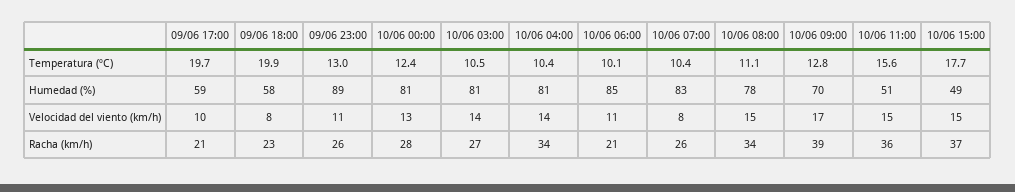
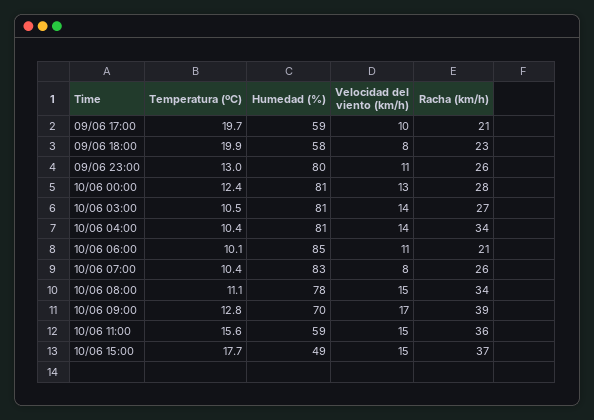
  {
    "09/06 17:00": {
      "Temperatura (ºC)": 19.7,
      "Humedad (%)": 59,
      "Velocidad del viento (km/h)": 10,
      "Racha (km/h)": 21
    },
    "09/06 18:00": {
      "Temperatura (ºC)": 19.9,
      "Humedad (%)": 58,
      "Velocidad del viento (km/h)": 8,
      "Racha (km/h)": 23
    },
    "09/06 23:00": {
      "Temperatura (ºC)": 13,
-     "Humedad (%)": 89,
+     "Humedad (%)": 80,
      "Velocidad del viento (km/h)": 11,
      "Racha (km/h)": 26
    },
    "10/06 00:00": {
      "Temperatura (ºC)": 12.4,
      "Humedad (%)": 81,
      "Velocidad del viento (km/h)": 13,
      "Racha (km/h)": 28
    },
    "10/06 03:00": {
      "Temperatura (ºC)": 10.5,
      "Humedad (%)": 81,
      "Velocidad del viento (km/h)": 14,
      "Racha (km/h)": 27
    },
    "10/06 04:00": {
      "Temperatura (ºC)": 10.4,
      "Humedad (%)": 81,
      "Velocidad del viento (km/h)": 14,
      "Racha (km/h)": 34
    },
    "10/06 06:00": {
      "Temperatura (ºC)": 10.1,
      "Humedad (%)": 85,
      "Velocidad del viento (km/h)": 11,
      "Racha (km/h)": 21
    },
    "10/06 07:00": {
      "Temperatura (ºC)": 10.4,
      "Humedad (%)": 83,
      "Velocidad del viento (km/h)": 8,
      "Racha (km/h)": 26
    },
    "10/06 08:00": {
      "Temperatura (ºC)": 11.1,
      "Humedad (%)": 78,
      "Velocidad del viento (km/h)": 15,
      "Racha (km/h)": 34
    },
    "10/06 09:00": {
      "Temperatura (ºC)": 12.8,
      "Humedad (%)": 70,
      "Velocidad del viento (km/h)": 17,
      "Racha (km/h)": 39
    },
    "10/06 11:00": {
      "Temperatura (ºC)": 15.6,
-     "Humedad (%)": 51,
+     "Humedad (%)": 59,
      "Velocidad del viento (km/h)": 15,
      "Racha (km/h)": 36
    },
    "10/06 15:00": {
      "Temperatura (ºC)": 17.7,
      "Humedad (%)": 49,
      "Velocidad del viento (km/h)": 15,
      "Racha (km/h)": 37
    }
  }

